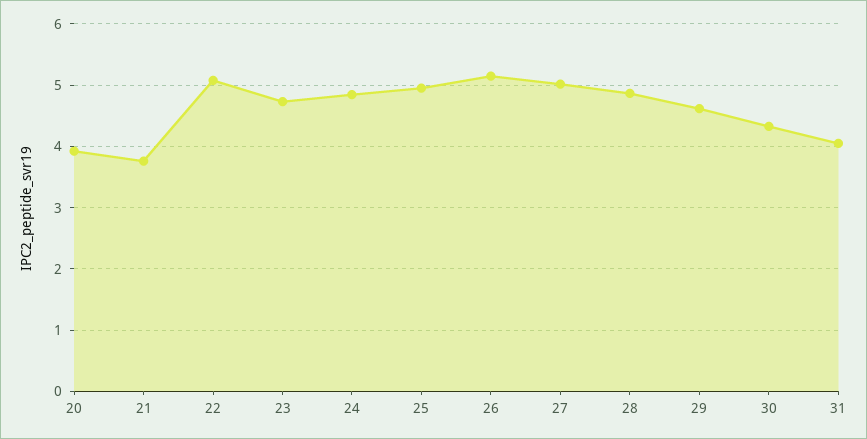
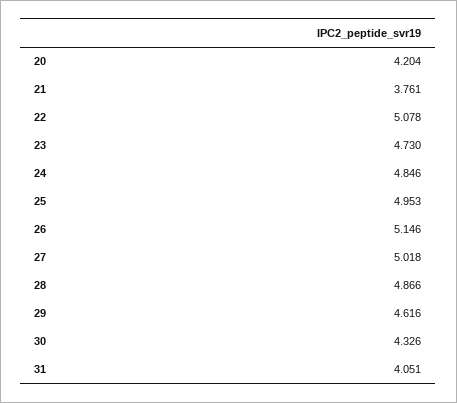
  {
-   "20": 3.9,
+   "20": 4.204,
    "21": 3.761,
    "22": 5.078,
    "23": 4.73,
    "24": 4.846,
    "25": 4.953,
    "26": 5.146,
    "27": 5.018,
    "28": 4.866,
    "29": 4.616,
    "30": 4.326,
    "31": 4.051
  }

